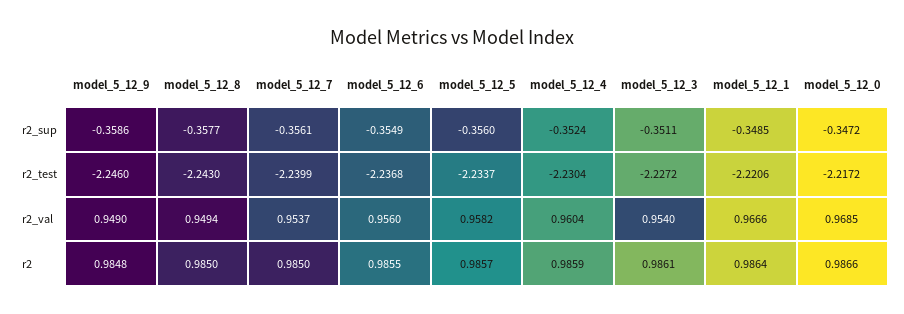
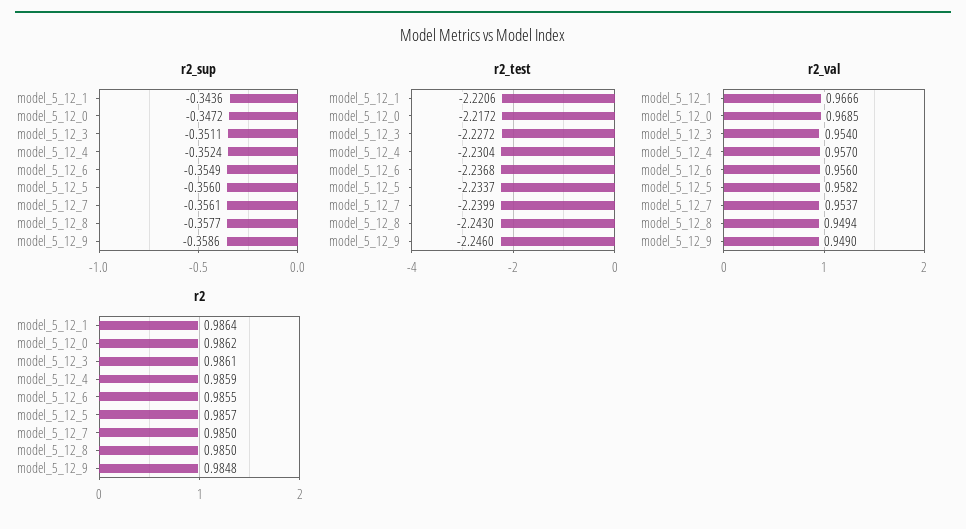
  {
    "r2_sup": {
      "model_5_12_9": -0.3586,
      "model_5_12_8": -0.3577,
      "model_5_12_7": -0.3561,
      "model_5_12_6": -0.3549,
      "model_5_12_5": -0.356,
      "model_5_12_4": -0.3524,
      "model_5_12_3": -0.3511,
-     "model_5_12_1": -0.3485,
+     "model_5_12_1": -0.3436,
      "model_5_12_0": -0.3472
    },
    "r2_test": {
      "model_5_12_9": -2.246,
      "model_5_12_8": -2.243,
      "model_5_12_7": -2.2399,
      "model_5_12_6": -2.2368,
      "model_5_12_5": -2.2337,
      "model_5_12_4": -2.2304,
      "model_5_12_3": -2.2272,
      "model_5_12_1": -2.2206,
      "model_5_12_0": -2.2172
    },
    "r2_val": {
      "model_5_12_9": 0.949,
      "model_5_12_8": 0.9494,
      "model_5_12_7": 0.9537,
      "model_5_12_6": 0.956,
      "model_5_12_5": 0.9582,
-     "model_5_12_4": 0.9604,
+     "model_5_12_4": 0.957,
      "model_5_12_3": 0.954,
      "model_5_12_1": 0.9666,
      "model_5_12_0": 0.9685
    },
    "r2": {
      "model_5_12_9": 0.9848,
      "model_5_12_8": 0.985,
      "model_5_12_7": 0.985,
      "model_5_12_6": 0.9855,
      "model_5_12_5": 0.9857,
      "model_5_12_4": 0.9859,
      "model_5_12_3": 0.9861,
      "model_5_12_1": 0.9864,
-     "model_5_12_0": 0.9866
+     "model_5_12_0": 0.9862
    }
  }

